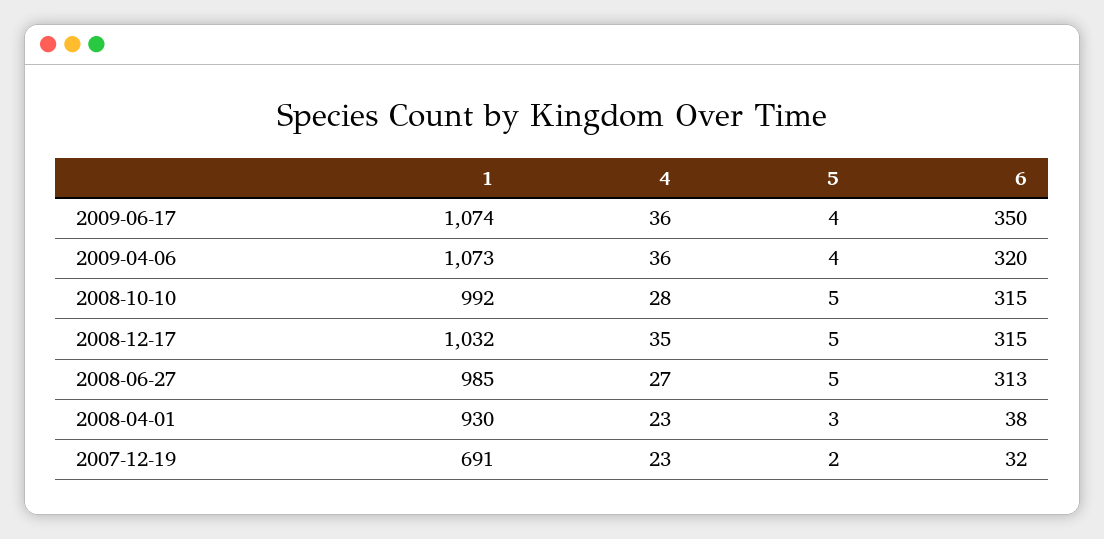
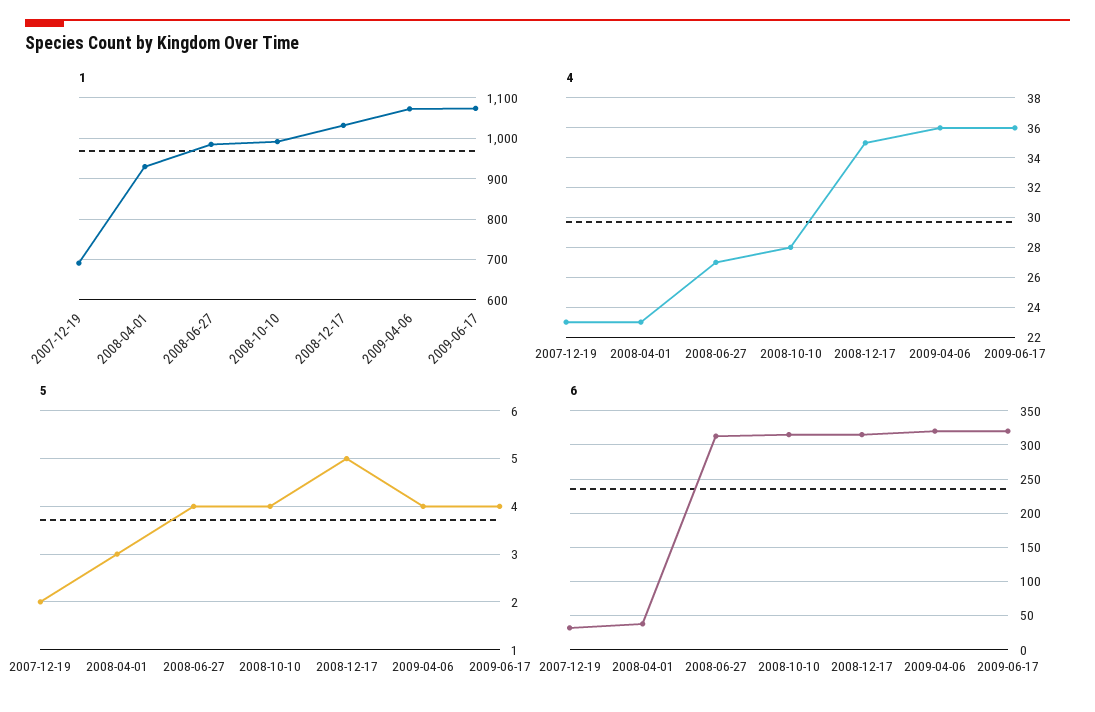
  {
    "1": {
      "2009-06-17": 1074,
      "2009-04-06": 1073,
      "2008-10-10": 992,
      "2008-12-17": 1032,
      "2008-06-27": 985,
      "2008-04-01": 930,
      "2007-12-19": 691
    },
    "4": {
      "2009-06-17": 36,
      "2009-04-06": 36,
      "2008-10-10": 28,
      "2008-12-17": 35,
      "2008-06-27": 27,
      "2008-04-01": 23,
      "2007-12-19": 23
    },
    "5": {
      "2009-06-17": 4,
      "2009-04-06": 4,
-     "2008-10-10": 5,
+     "2008-10-10": 4,
      "2008-12-17": 5,
-     "2008-06-27": 5,
+     "2008-06-27": 4,
      "2008-04-01": 3,
      "2007-12-19": 2
    },
    "6": {
-     "2009-06-17": 350,
+     "2009-06-17": 320,
      "2009-04-06": 320,
      "2008-10-10": 315,
      "2008-12-17": 315,
      "2008-06-27": 313,
      "2008-04-01": 38,
      "2007-12-19": 32
    }
  }

